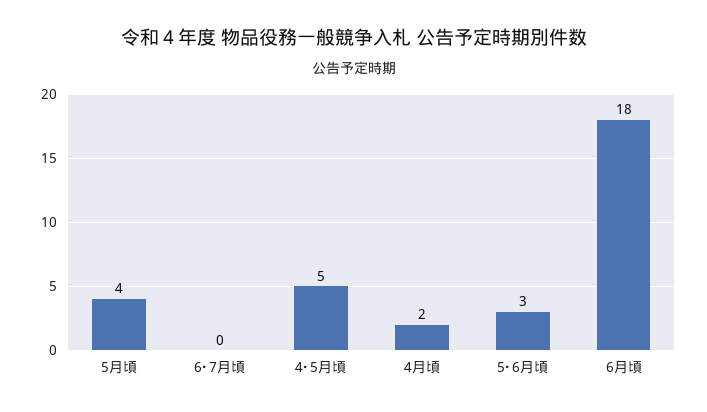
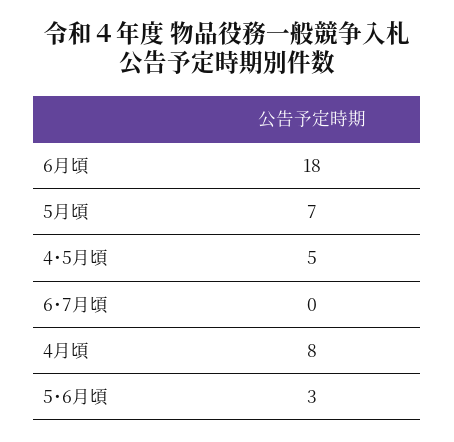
  {
-   "5月頃": 4,
+   "5月頃": 7,
    "6･7月頃": 0,
    "4･5月頃": 5,
-   "4月頃": 2,
+   "4月頃": 8,
    "5･6月頃": 3,
    "6月頃": 18
  }

